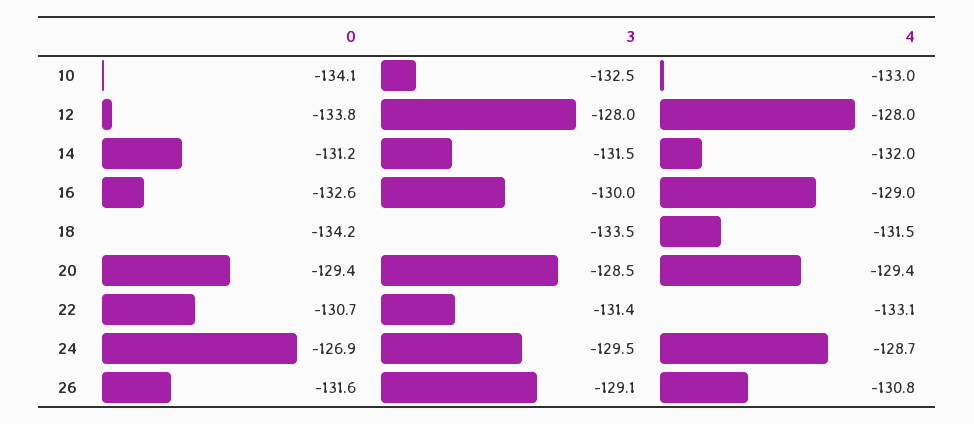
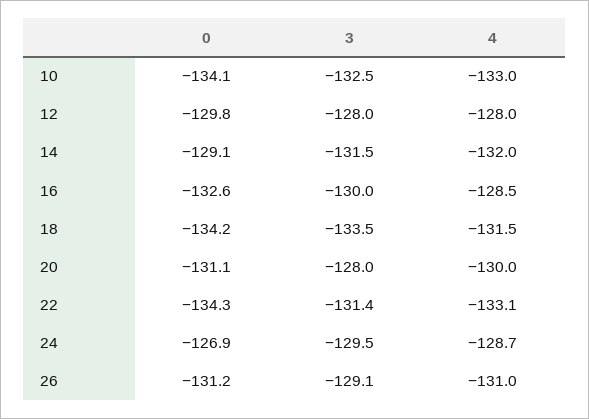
  {
    "0": {
      "10": -134.1,
-     "12": -133.8,
+     "12": -129.8,
-     "14": -131.2,
+     "14": -129.1,
      "16": -132.6,
      "18": -134.2,
-     "20": -129.4,
+     "20": -131.1,
-     "22": -130.7,
+     "22": -134.3,
      "24": -126.9,
-     "26": -131.6
+     "26": -131.2
    },
    "3": {
      "10": -132.5,
      "12": -128,
      "14": -131.5,
      "16": -130,
      "18": -133.5,
-     "20": -128.5,
+     "20": -128,
      "22": -131.4,
      "24": -129.5,
      "26": -129.1
    },
    "4": {
      "10": -133,
      "12": -128,
      "14": -132,
-     "16": -129,
+     "16": -128.5,
      "18": -131.5,
-     "20": -129.4,
+     "20": -130,
      "22": -133.1,
      "24": -128.7,
-     "26": -130.8
+     "26": -131
    }
  }

